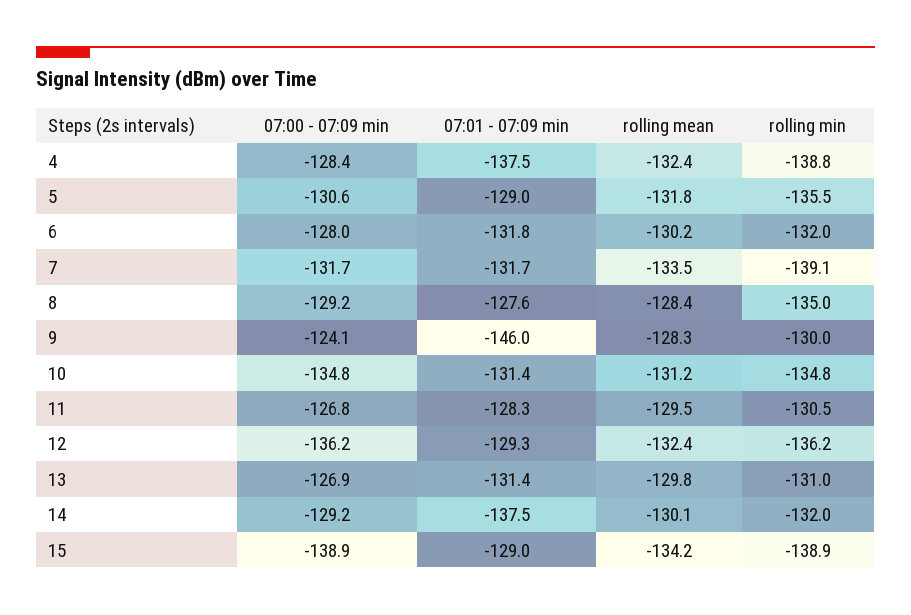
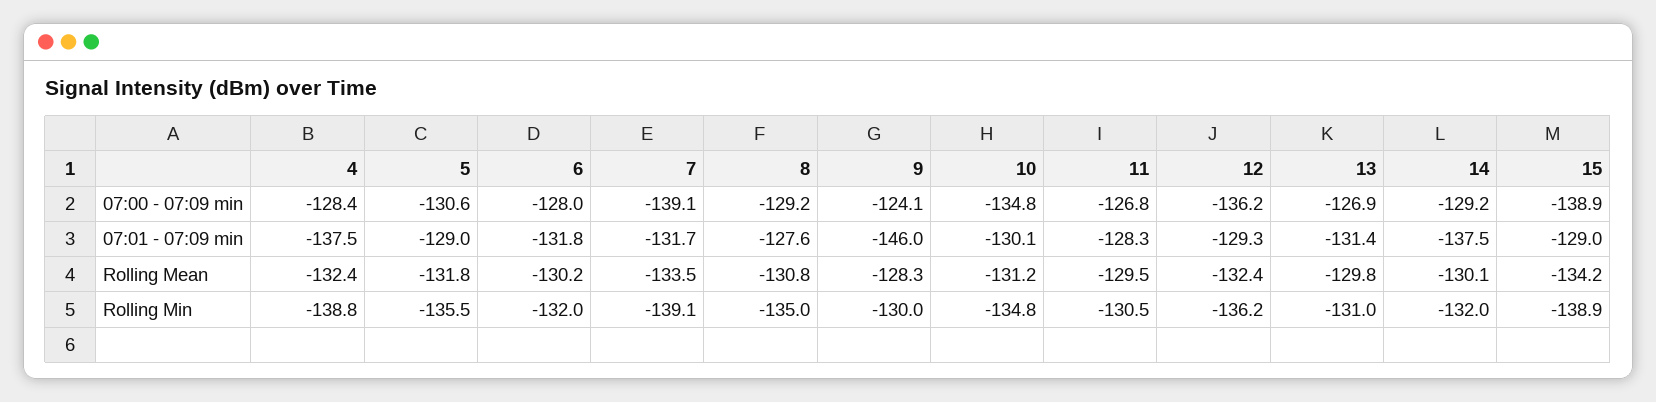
  {
    "07:00 - 07:09 min": {
      "4": -128.4,
      "5": -130.6,
      "6": -128,
-     "7": -131.7,
+     "7": -139.1,
      "8": -129.2,
      "9": -124.1,
      "10": -134.8,
      "11": -126.8,
      "12": -136.2,
      "13": -126.9,
      "14": -129.2,
      "15": -138.9
    },
    "07:01 - 07:09 min": {
      "4": -137.5,
      "5": -129,
      "6": -131.8,
      "7": -131.7,
      "8": -127.6,
      "9": -146,
-     "10": -131.4,
+     "10": -130.1,
      "11": -128.3,
      "12": -129.3,
      "13": -131.4,
      "14": -137.5,
      "15": -129
    },
    "rolling mean": {
      "4": -132.4,
      "5": -131.8,
      "6": -130.2,
      "7": -133.5,
-     "8": -128.4,
+     "8": -130.8,
      "9": -128.3,
      "10": -131.2,
      "11": -129.5,
      "12": -132.4,
      "13": -129.8,
      "14": -130.1,
      "15": -134.2
    },
    "rolling min": {
      "4": -138.8,
      "5": -135.5,
      "6": -132,
      "7": -139.1,
      "8": -135,
      "9": -130,
      "10": -134.8,
      "11": -130.5,
      "12": -136.2,
      "13": -131,
      "14": -132,
      "15": -138.9
    }
  }

